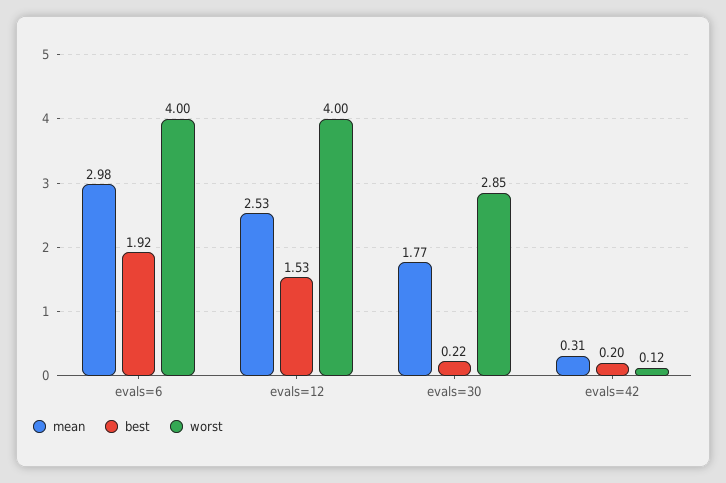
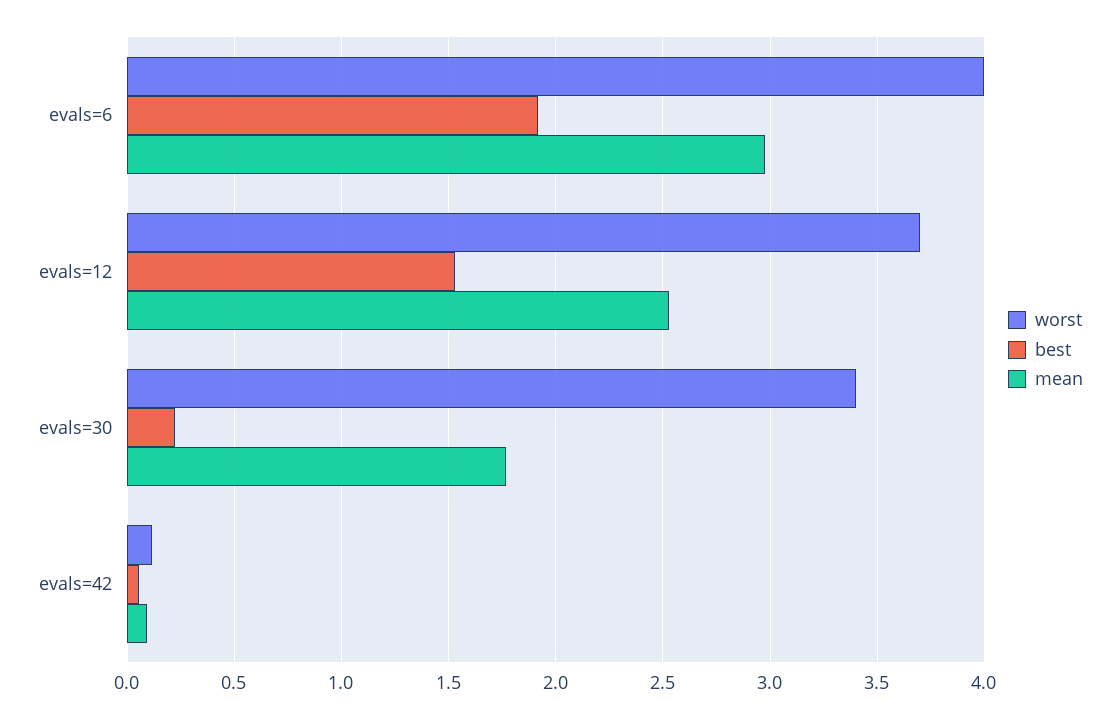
  {
    "mean": {
      "evals=6": 2.98,
      "evals=12": 2.53,
      "evals=30": 1.77,
-     "evals=42": 0.31
+     "evals=42": 0.1
    },
    "best": {
      "evals=6": 1.92,
      "evals=12": 1.53,
      "evals=30": 0.22,
-     "evals=42": 0.2
+     "evals=42": 0.05
    },
    "worst": {
      "evals=6": 4,
-     "evals=12": 4,
+     "evals=12": 3.7,
-     "evals=30": 2.85,
+     "evals=30": 3.4,
      "evals=42": 0.12
    }
  }

